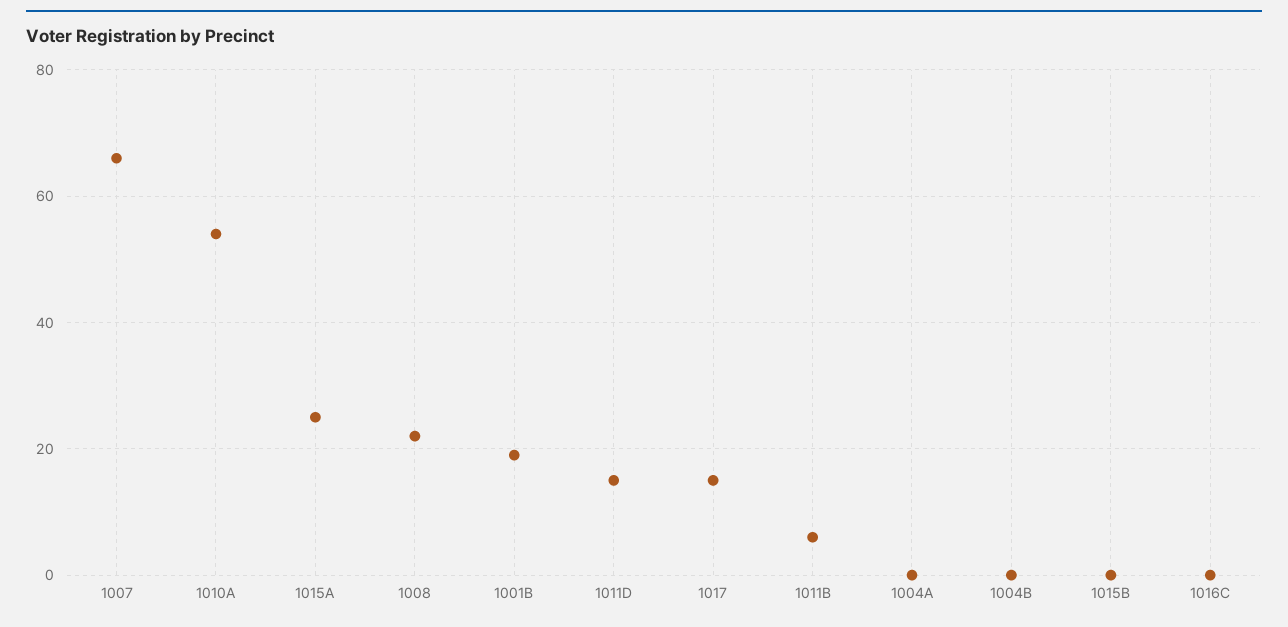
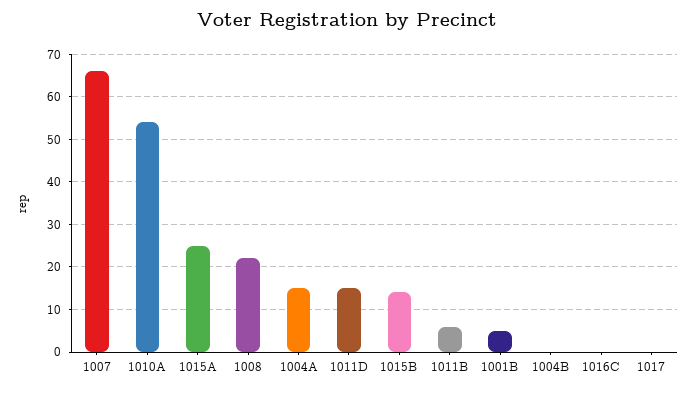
  {
    "1007": 65,
    "1010A": 55,
    "1015A": 25,
    "1008": 20,
-   "1001B": 20,
+   "1001B": 5,
    "1011D": 15,
-   "1017": 15,
+   "1017": 0,
    "1011B": 5,
-   "1004A": 0,
+   "1004A": 15,
    "1004B": 0,
-   "1015B": 0,
+   "1015B": 15,
    "1016C": 0
  }

